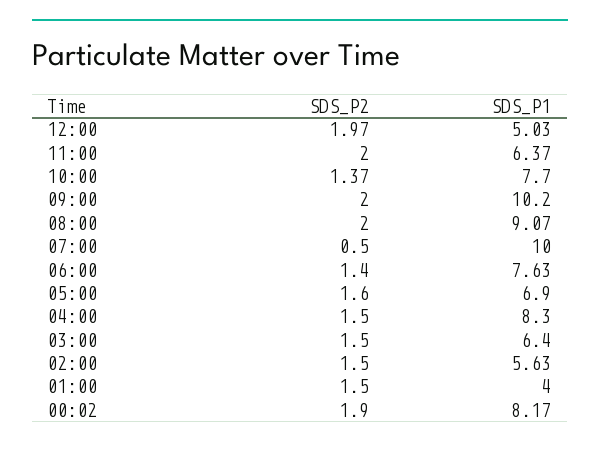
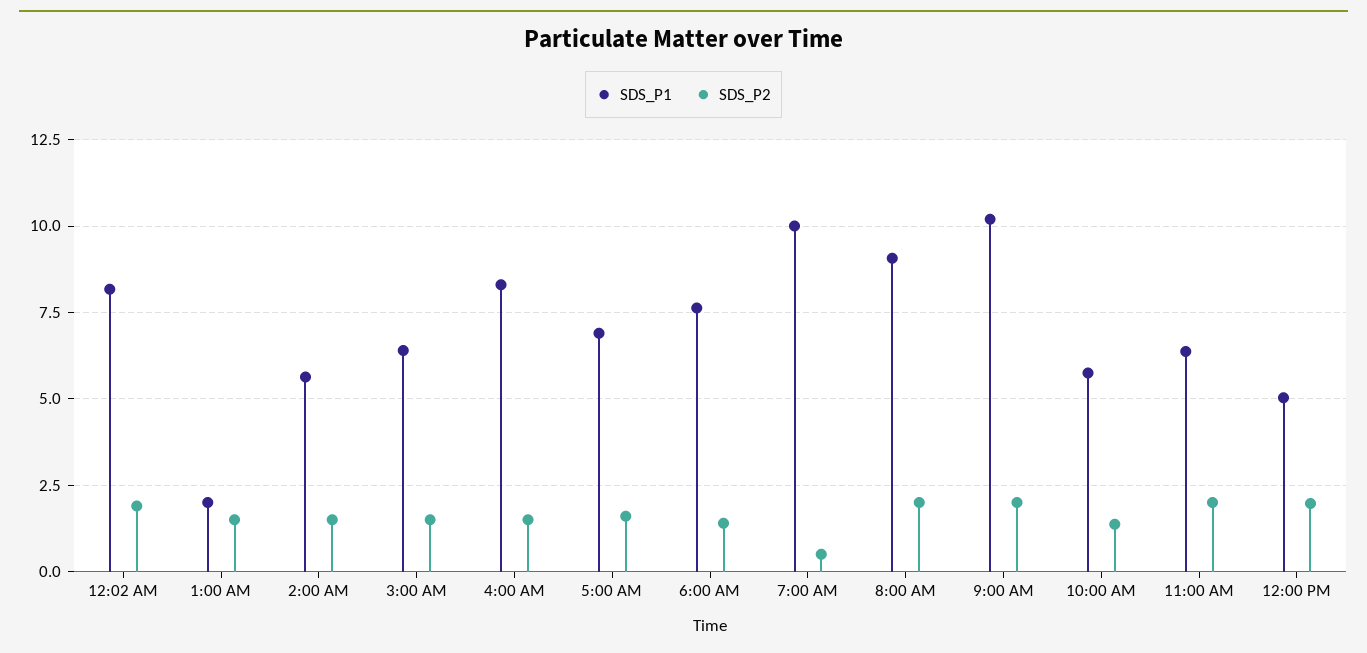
  {
    "SDS_P2": {
      "12:00": 1.97,
      "11:00": 2,
      "10:00": 1.37,
      "09:00": 2,
      "08:00": 2,
      "07:00": 0.5,
      "06:00": 1.4,
      "05:00": 1.6,
      "04:00": 1.5,
      "03:00": 1.5,
      "02:00": 1.5,
      "01:00": 1.5,
      "00:02": 1.9
    },
    "SDS_P1": {
      "12:00": 5.03,
      "11:00": 6.37,
-     "10:00": 7.7,
+     "10:00": 5.75,
      "09:00": 10.2,
      "08:00": 9.07,
      "07:00": 10,
      "06:00": 7.63,
      "05:00": 6.9,
      "04:00": 8.3,
      "03:00": 6.4,
      "02:00": 5.63,
-     "01:00": 4,
+     "01:00": 2,
      "00:02": 8.17
    }
  }

